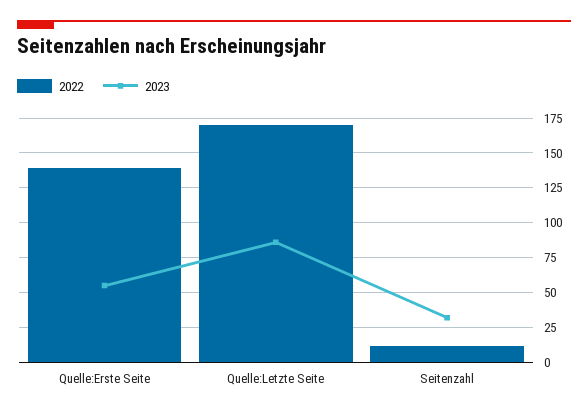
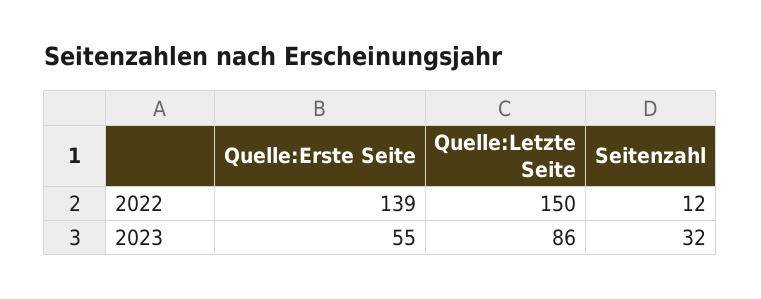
  {
    "2022": {
      "Quelle:Erste Seite": 139,
-     "Quelle:Letzte Seite": 170,
+     "Quelle:Letzte Seite": 150,
      "Seitenzahl": 12
    },
    "2023": {
      "Quelle:Erste Seite": 55,
      "Quelle:Letzte Seite": 86,
      "Seitenzahl": 32
    }
  }

